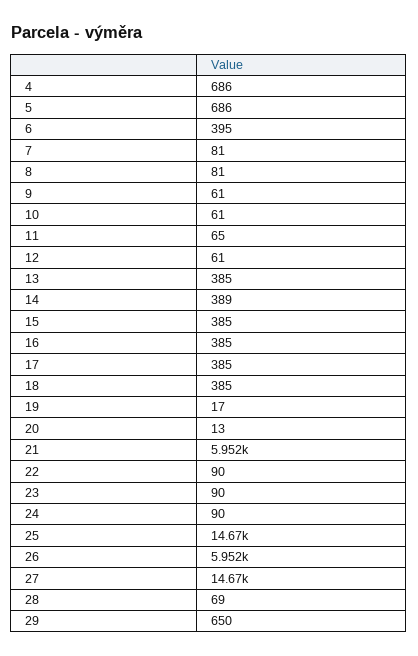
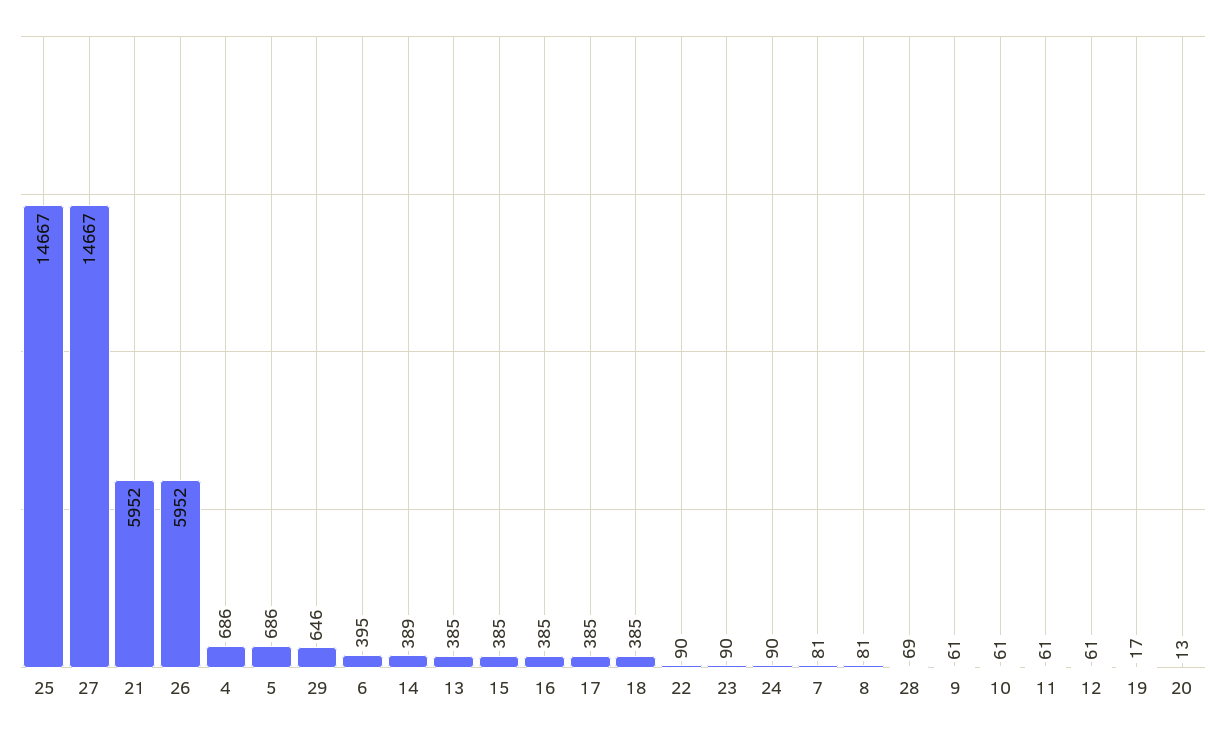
  {
    "4": 686,
    "5": 686,
    "6": 395,
    "7": 81,
    "8": 81,
    "9": 61,
    "10": 61,
-   "11": 65,
+   "11": 61,
    "12": 61,
    "13": 385,
    "14": 389,
    "15": 385,
    "16": 385,
    "17": 385,
    "18": 385,
    "19": 17,
    "20": 13,
    "21": 5952,
    "22": 90,
    "23": 90,
    "24": 90,
    "25": 14667,
    "26": 5952,
    "27": 14667,
    "28": 69,
-   "29": 650
+   "29": 646
  }

